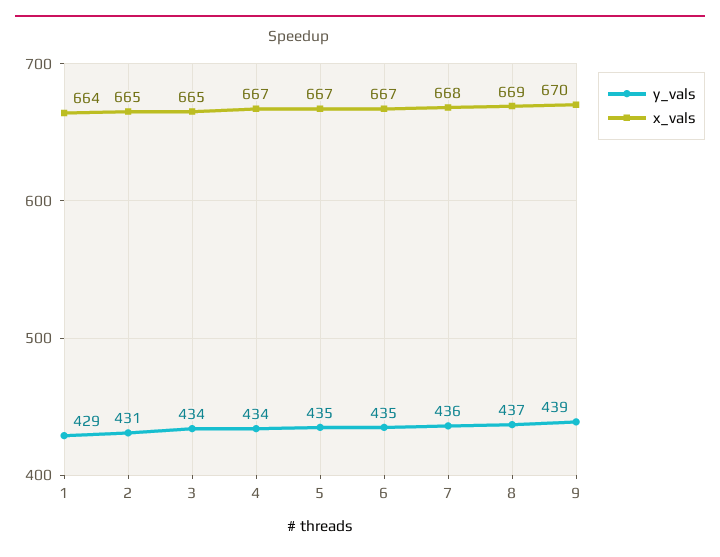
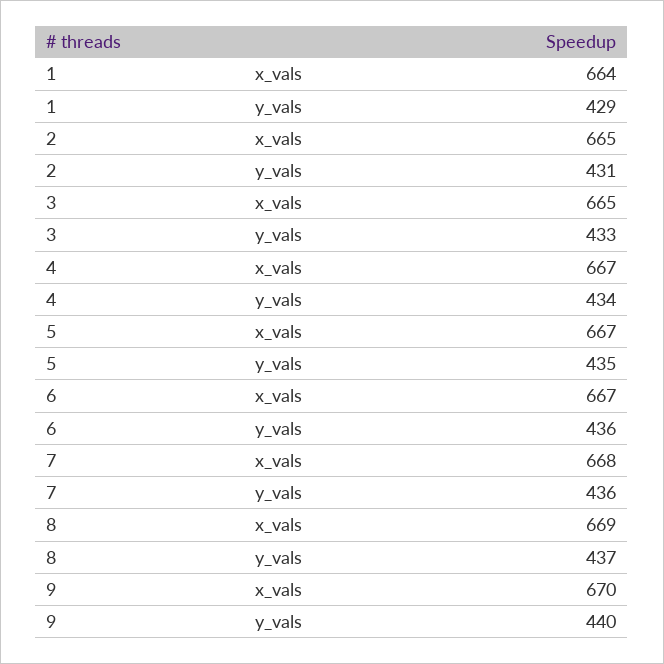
  {
    "y_vals": {
      "1": 429,
      "2": 431,
-     "3": 434,
+     "3": 433,
      "4": 434,
      "5": 435,
-     "6": 435,
+     "6": 436,
      "7": 436,
      "8": 437,
-     "9": 439
+     "9": 440
    },
    "x_vals": {
      "1": 664,
      "2": 665,
      "3": 665,
      "4": 667,
      "5": 667,
      "6": 667,
      "7": 668,
      "8": 669,
      "9": 670
    }
  }

